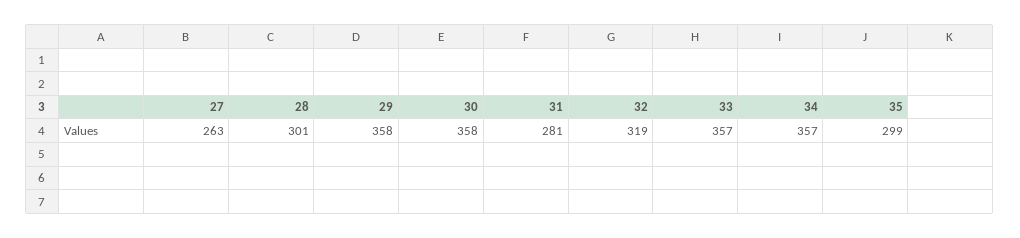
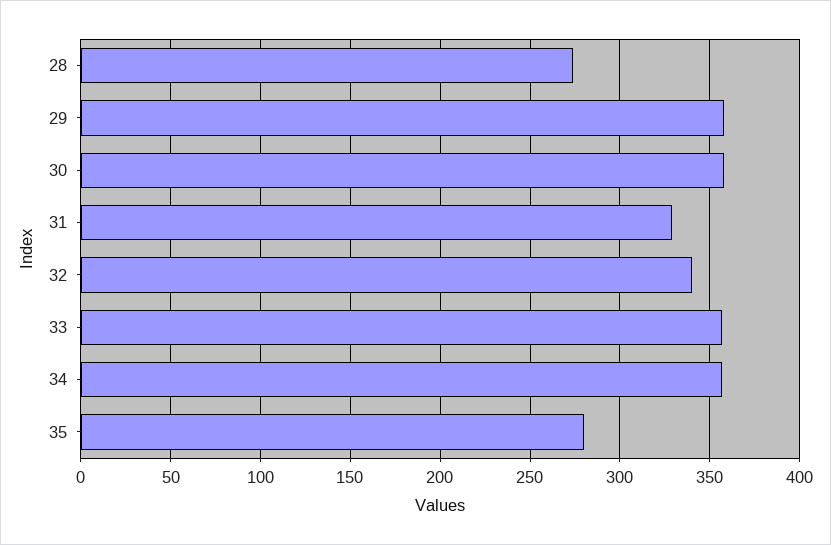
  {
-   "27": 263,
-   "28": 301,
+   "28": 275,
    "29": 358,
    "30": 358,
-   "31": 281,
+   "31": 330,
-   "32": 319,
+   "32": 340,
    "33": 357,
    "34": 357,
-   "35": 299
+   "35": 280
  }

